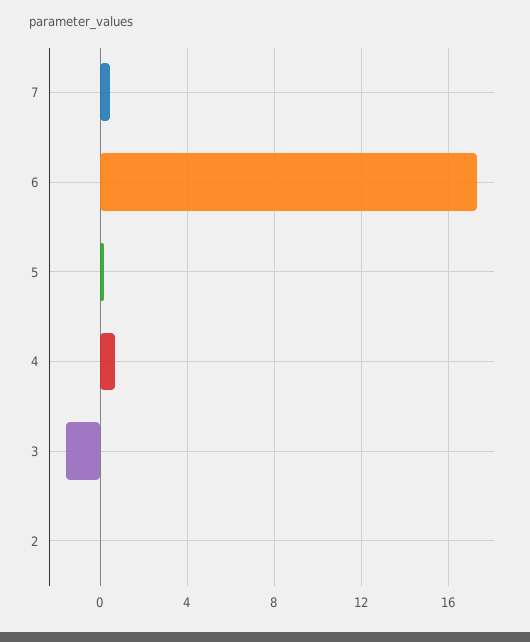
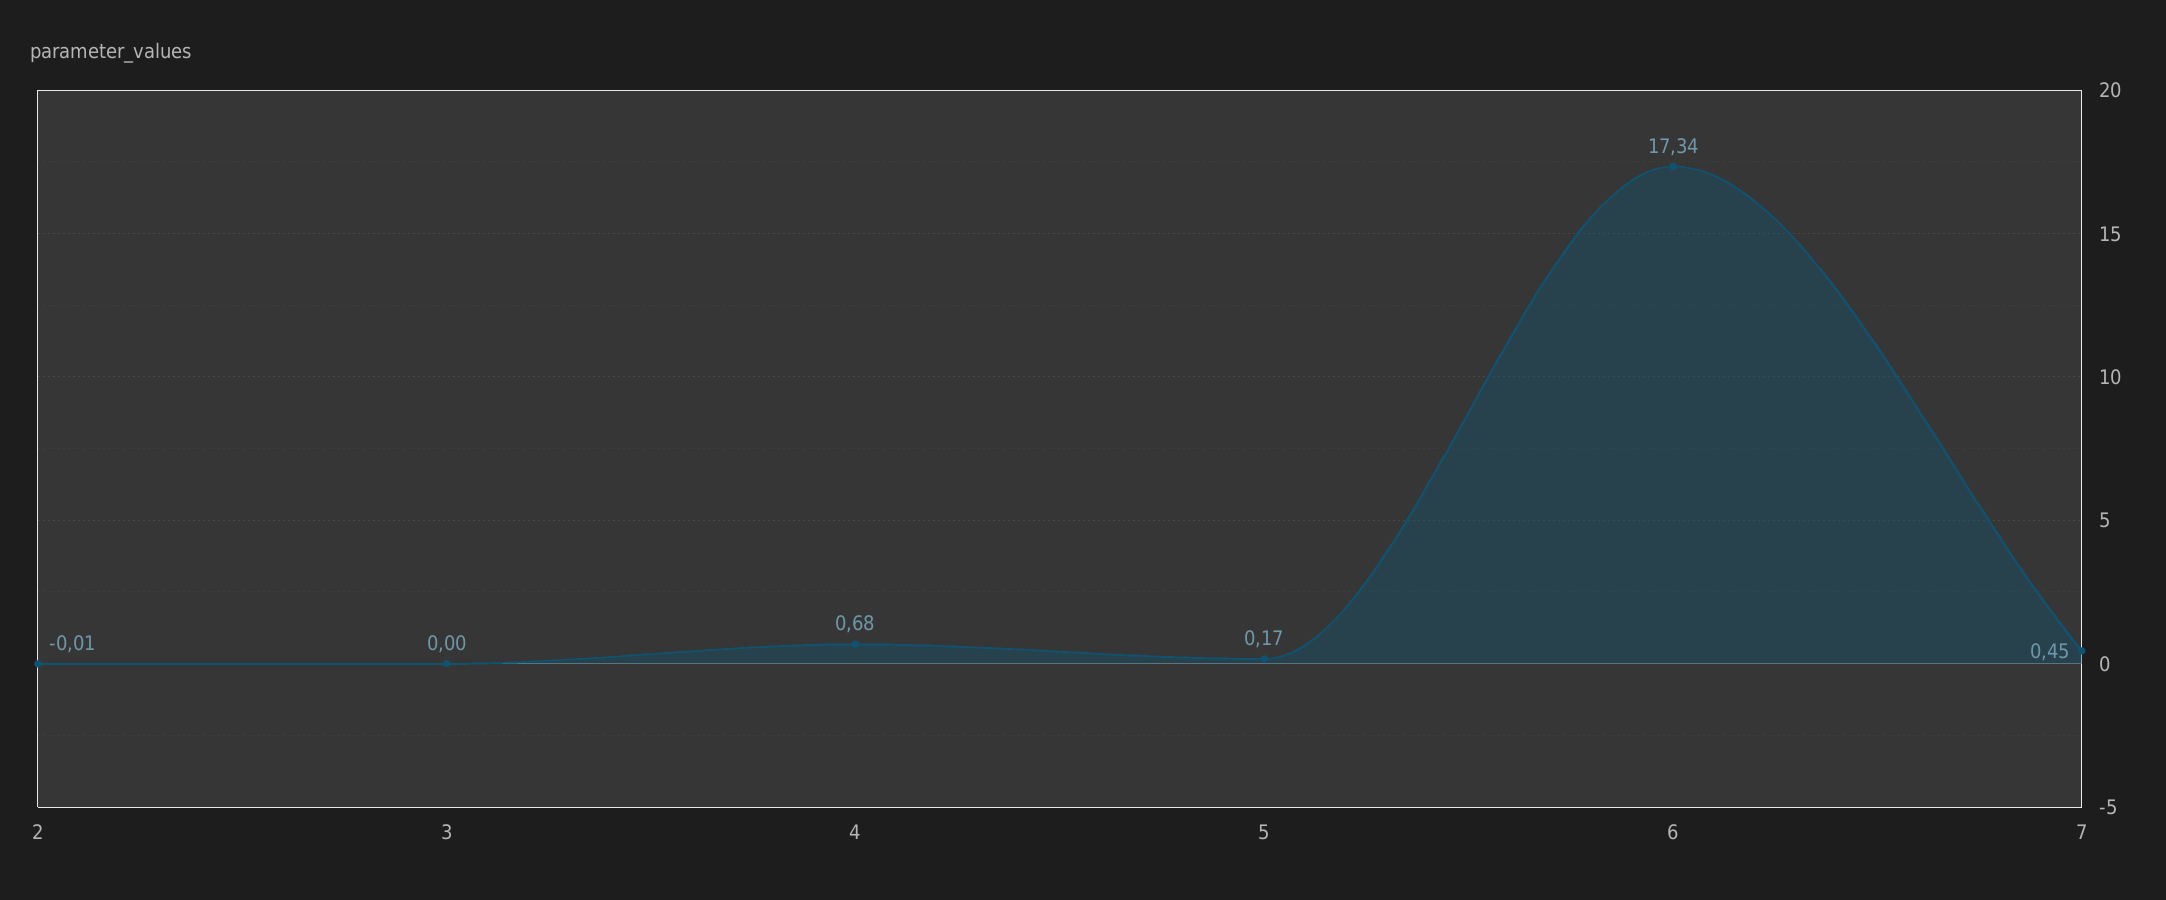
  {
    "7": 0.45,
    "6": 17.34,
    "5": 0.17,
    "4": 0.68,
-   "3": -1.5,
+   "3": 0,
    "2": -0.01
  }

